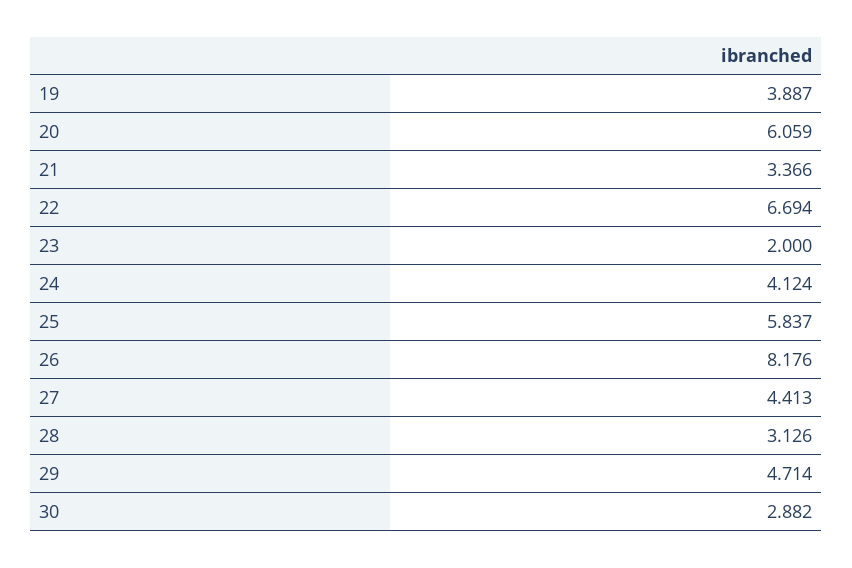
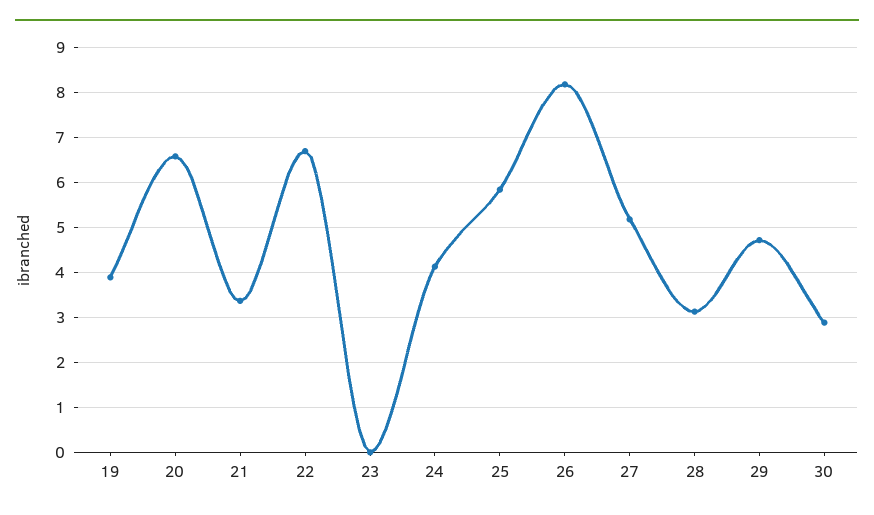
  {
    "19": 3.887,
-   "20": 6.059,
+   "20": 6.6,
    "21": 3.366,
    "22": 6.694,
-   "23": 2,
+   "23": 0,
    "24": 4.124,
    "25": 5.837,
    "26": 8.176,
-   "27": 4.413,
+   "27": 5.2,
    "28": 3.126,
    "29": 4.714,
    "30": 2.882
  }

